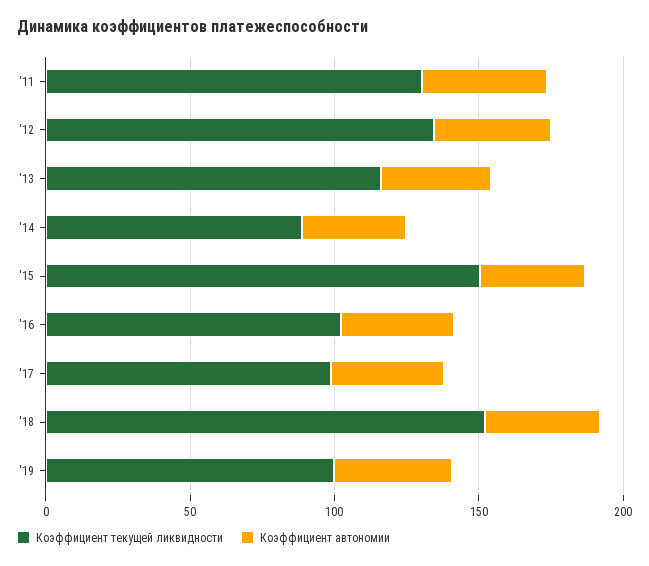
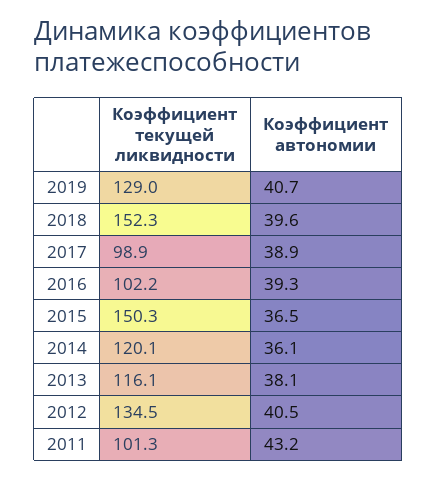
  {
    "Коэффициент текущей ликвидности": {
-     "'11": 130,
+     "'11": 101.3,
      "'12": 134.5,
      "'13": 116.1,
-     "'14": 90,
+     "'14": 120.1,
      "'15": 150.3,
      "'16": 102.2,
      "'17": 98.9,
      "'18": 152.3,
-     "'19": 100
+     "'19": 129
    },
    "Коэффициент автономии": {
      "'11": 43.2,
      "'12": 40.5,
      "'13": 38.1,
      "'14": 36.1,
      "'15": 36.5,
      "'16": 39.3,
      "'17": 38.9,
      "'18": 39.6,
      "'19": 40.7
    }
  }

